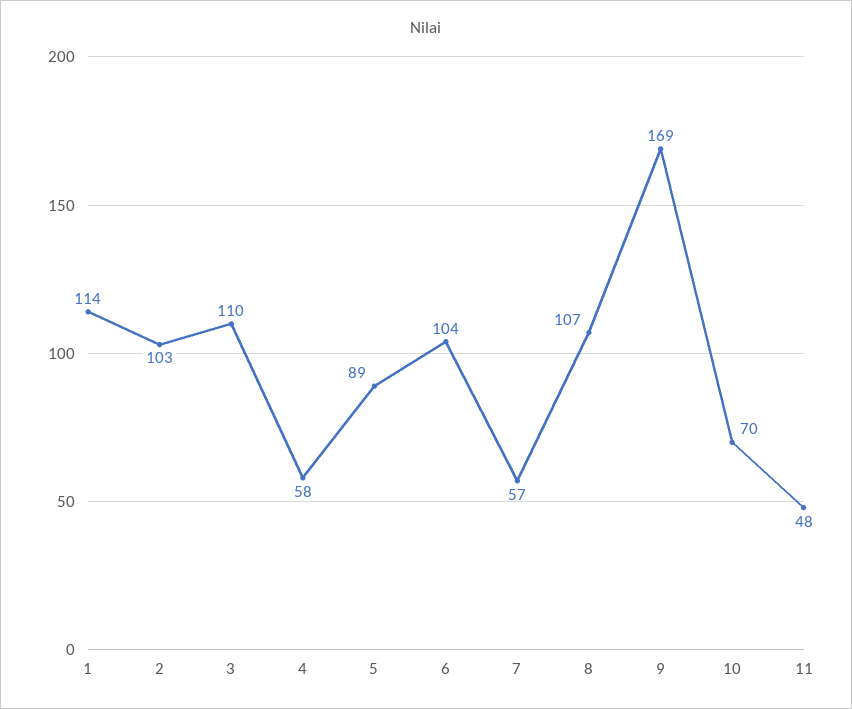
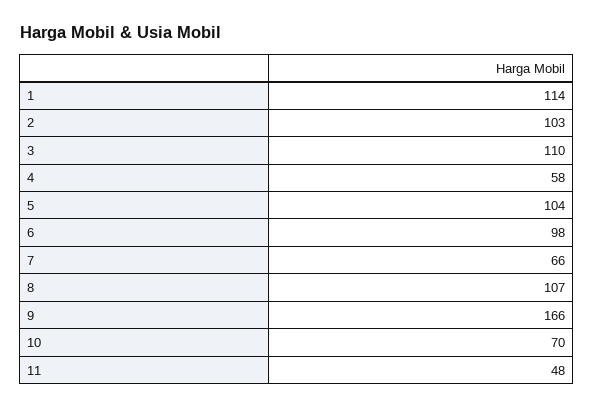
  {
    "1": 114,
    "2": 103,
    "3": 110,
    "4": 58,
-   "5": 89,
+   "5": 104,
-   "6": 104,
+   "6": 98,
-   "7": 57,
+   "7": 66,
    "8": 107,
-   "9": 169,
+   "9": 166,
    "10": 70,
    "11": 48
  }

